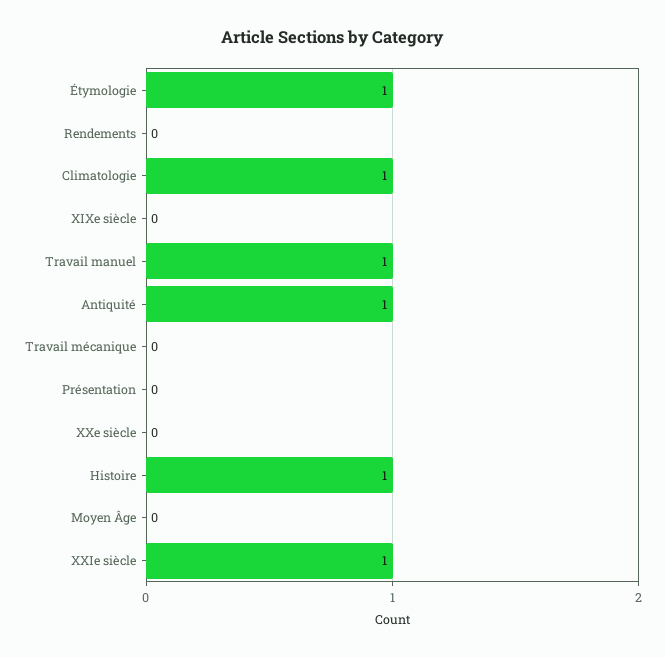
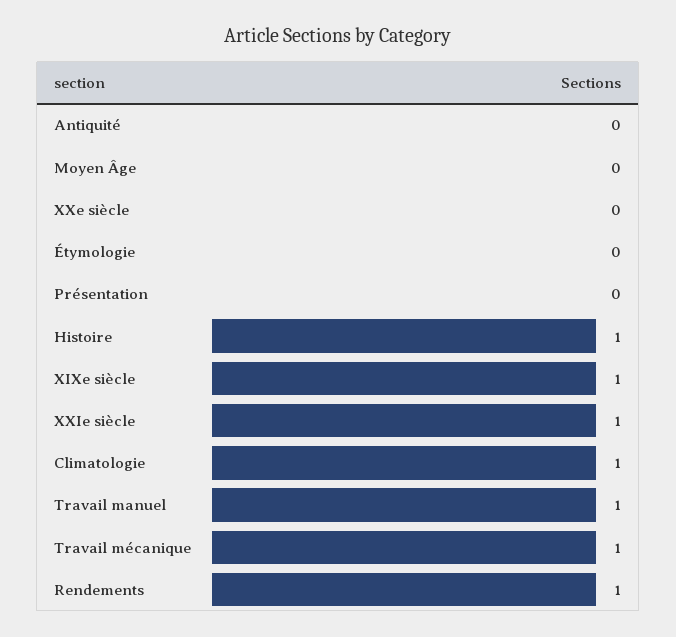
  {
-   "Étymologie": 1,
+   "Étymologie": 0,
-   "Rendements": 0,
+   "Rendements": 1,
    "Climatologie": 1,
-   "XIXe siècle": 0,
+   "XIXe siècle": 1,
    "Travail manuel": 1,
-   "Antiquité": 1,
+   "Antiquité": 0,
-   "Travail mécanique": 0,
+   "Travail mécanique": 1,
    "Présentation": 0,
    "XXe siècle": 0,
    "Histoire": 1,
    "Moyen Âge": 0,
    "XXIe siècle": 1
  }

